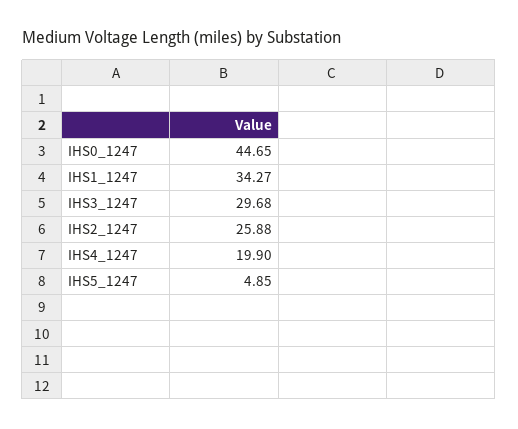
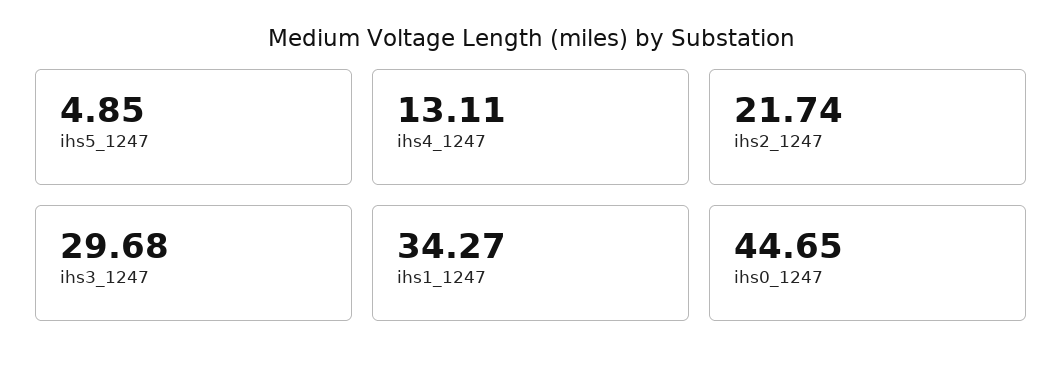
  {
    "IHS0_1247": 44.65,
    "IHS1_1247": 34.27,
    "IHS3_1247": 29.68,
-   "IHS2_1247": 25.88,
+   "IHS2_1247": 21.74,
-   "IHS4_1247": 19.9,
+   "IHS4_1247": 13.11,
    "IHS5_1247": 4.85
  }

